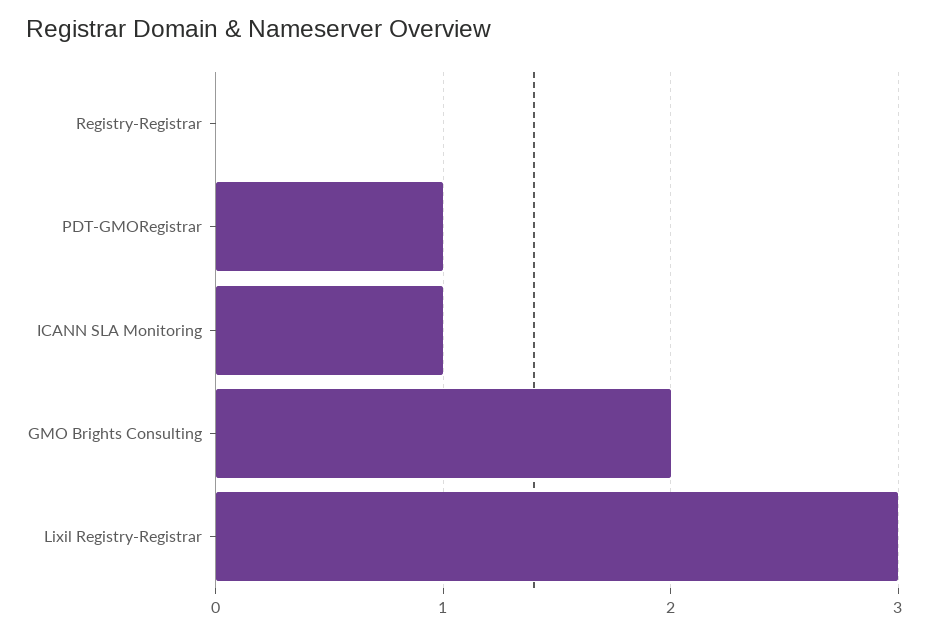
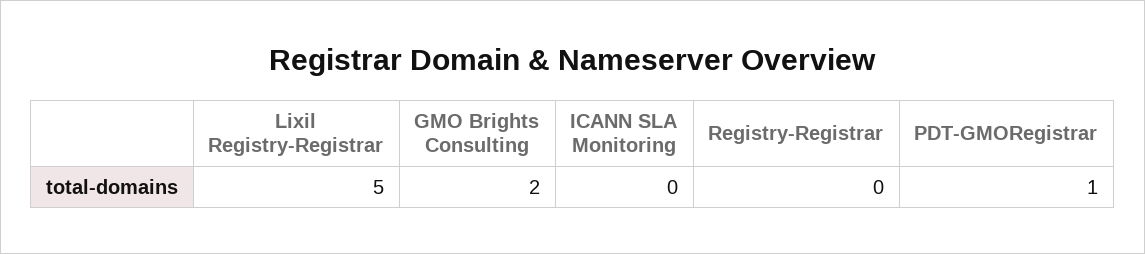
  {
    "Registry-Registrar": 0,
    "PDT-GMORegistrar": 1,
-   "ICANN SLA Monitoring": 1,
+   "ICANN SLA Monitoring": 0,
    "GMO Brights Consulting": 2,
-   "Lixil Registry-Registrar": 3
+   "Lixil Registry-Registrar": 5
  }

